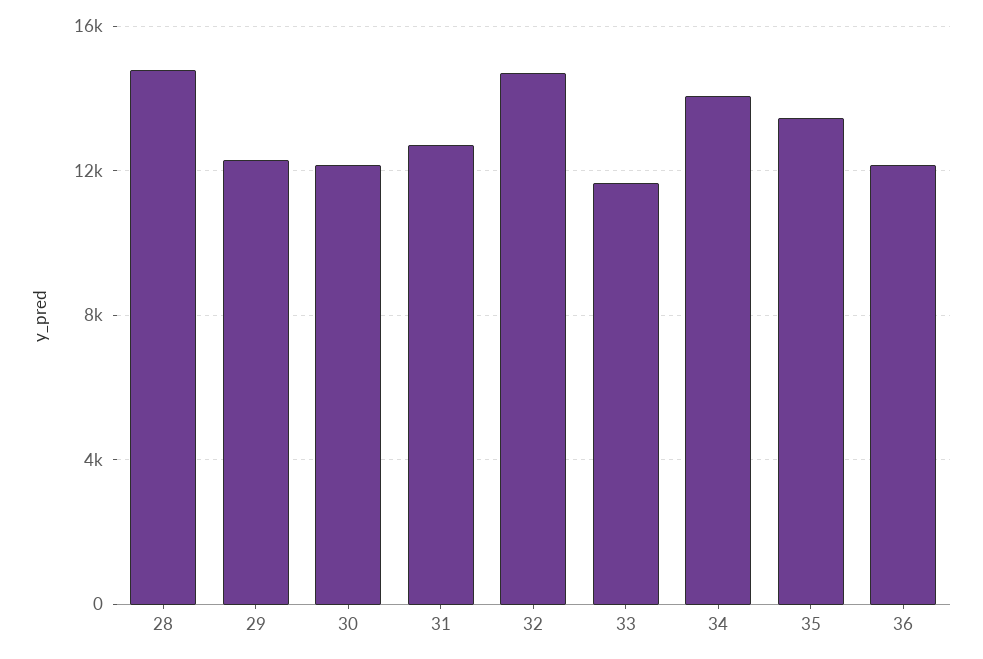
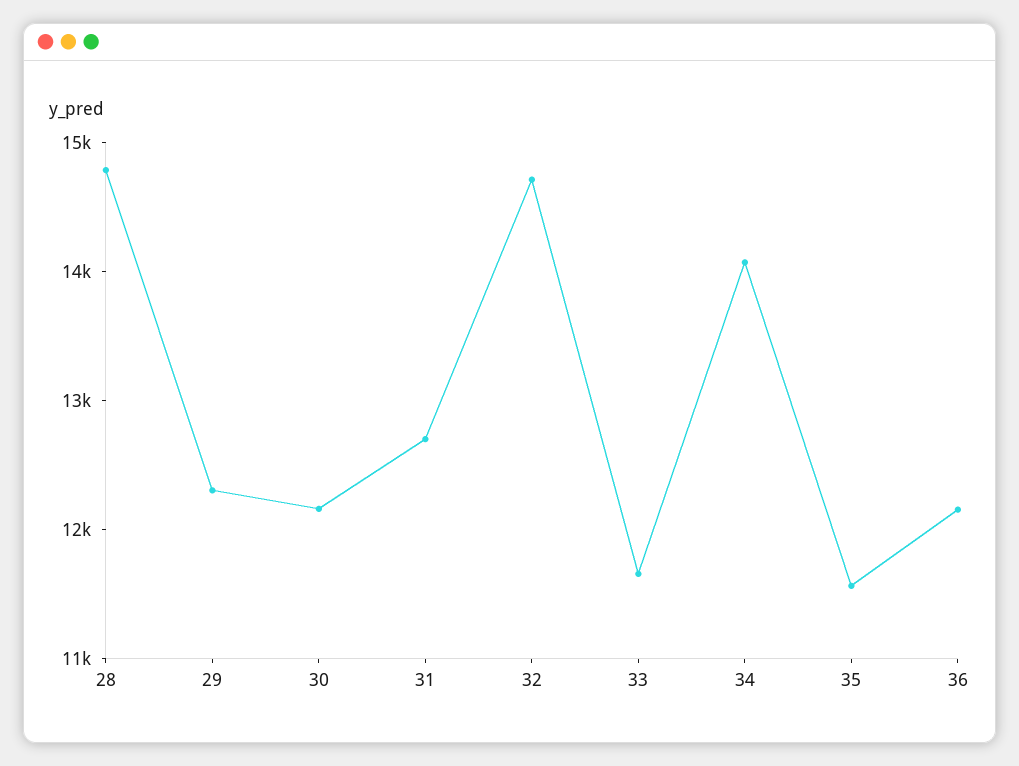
  {
    "28": 14800,
    "29": 12400,
    "30": 12200,
    "31": 12800,
    "32": 14800,
    "33": 11600,
    "34": 14000,
-   "35": 13500,
+   "35": 11600,
    "36": 12200
  }

